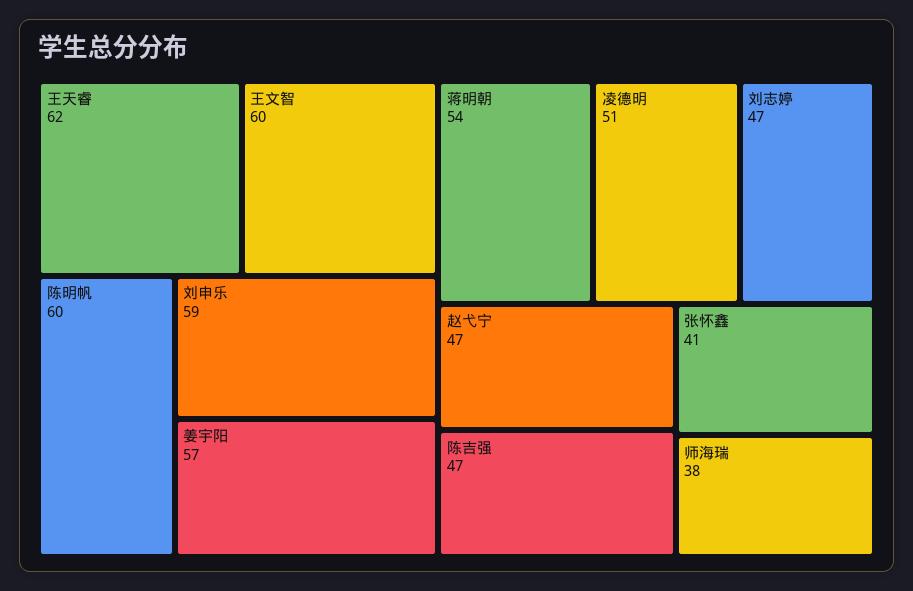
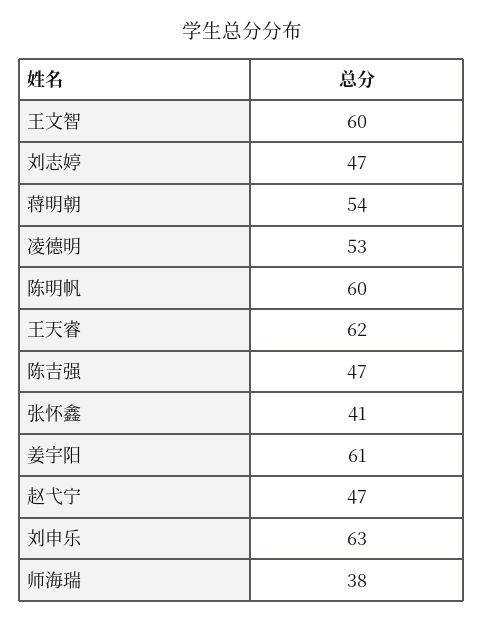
  {
    "王天睿": 62,
    "王文智": 60,
    "陈明帆": 60,
-   "刘申乐": 59,
+   "刘申乐": 63,
-   "姜宇阳": 57,
+   "姜宇阳": 61,
    "蒋明朝": 54,
-   "凌德明": 51,
+   "凌德明": 53,
    "刘志婷": 47,
    "赵弋宁": 47,
    "陈吉强": 47,
    "张怀鑫": 41,
    "师海瑞": 38
  }

